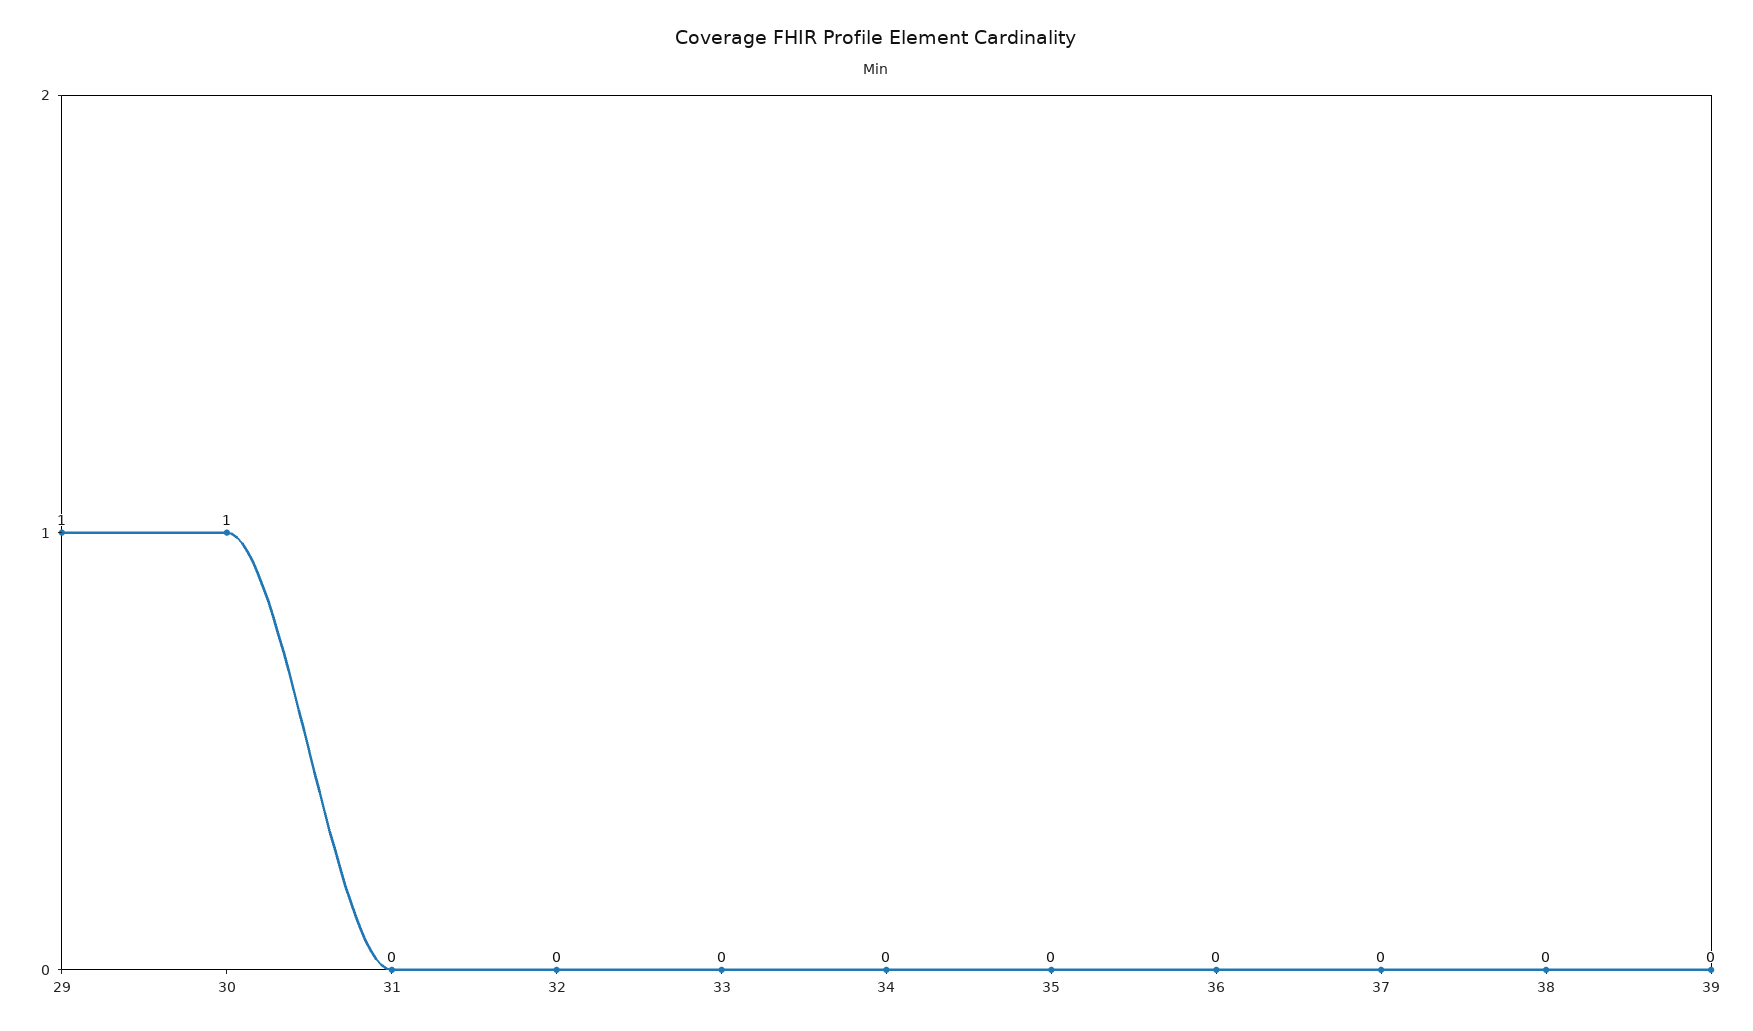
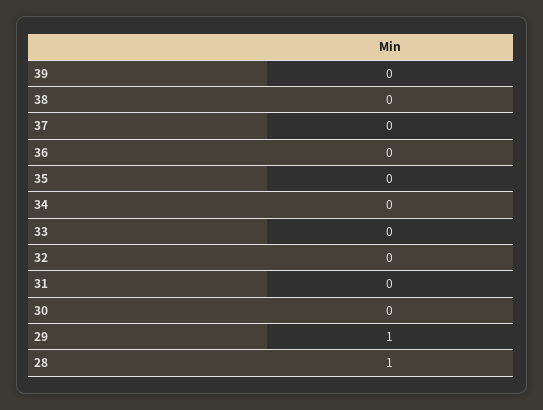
  {
    "29": 1,
-   "30": 1,
+   "30": 0,
    "31": 0,
    "32": 0,
    "33": 0,
    "34": 0,
    "35": 0,
    "36": 0,
    "37": 0,
    "38": 0,
-   "39": 0
+   "39": 0,
+   "28": 1
  }

